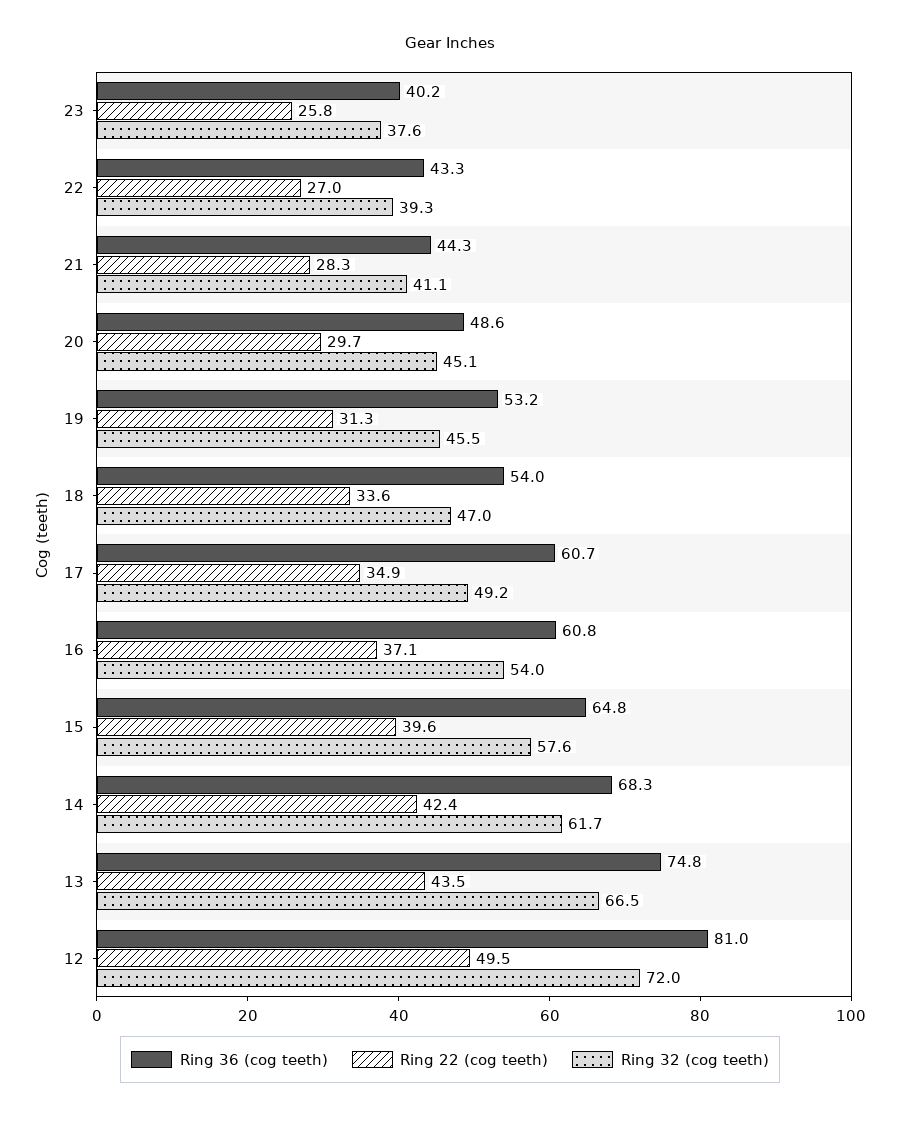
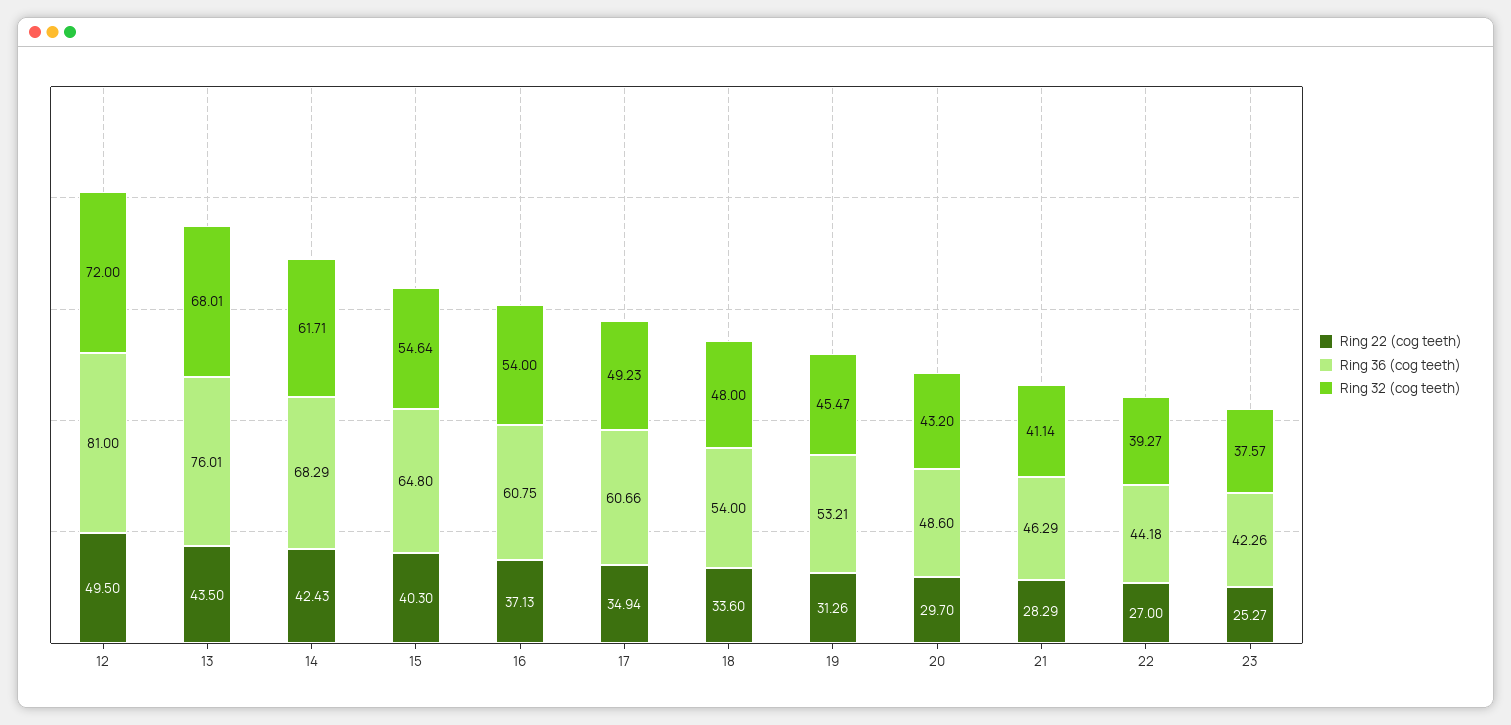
  {
    "Ring 36 (cog teeth)": {
-     "23": 40.2,
+     "23": 42.26,
-     "22": 43.3,
+     "22": 44.18,
-     "21": 44.3,
+     "21": 46.29,
      "20": 48.6,
      "19": 53.21,
      "18": 54,
      "17": 60.66,
      "16": 60.75,
      "15": 64.8,
      "14": 68.29,
-     "13": 74.8,
+     "13": 76.01,
      "12": 81
    },
    "Ring 22 (cog teeth)": {
-     "23": 25.8,
+     "23": 25.27,
      "22": 27,
      "21": 28.29,
      "20": 29.7,
      "19": 31.26,
      "18": 33.6,
      "17": 34.94,
      "16": 37.13,
-     "15": 39.6,
+     "15": 40.3,
      "14": 42.43,
      "13": 43.5,
      "12": 49.5
    },
    "Ring 32 (cog teeth)": {
      "23": 37.57,
      "22": 39.27,
      "21": 41.14,
-     "20": 45.1,
+     "20": 43.2,
      "19": 45.47,
-     "18": 47,
+     "18": 48,
      "17": 49.23,
      "16": 54,
-     "15": 57.6,
+     "15": 54.64,
      "14": 61.71,
-     "13": 66.5,
+     "13": 68.01,
      "12": 72
    }
  }

